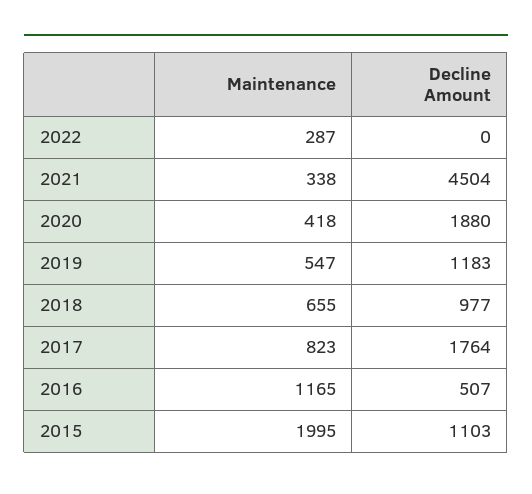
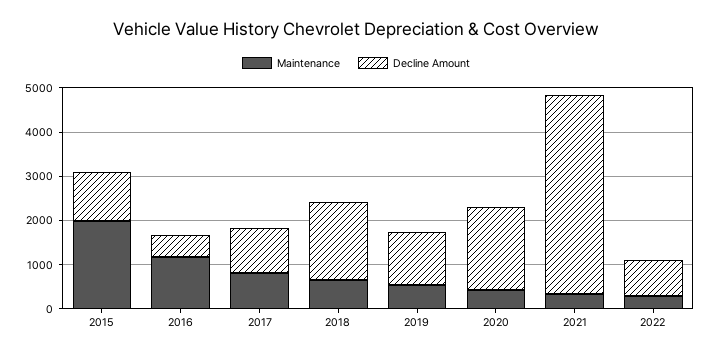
  {
    "Maintenance": {
      "2022": 287,
      "2021": 338,
      "2020": 418,
      "2019": 547,
      "2018": 655,
      "2017": 823,
      "2016": 1165,
      "2015": 1995
    },
    "Decline Amount": {
-     "2022": 0,
+     "2022": 800,
      "2021": 4504,
      "2020": 1880,
      "2019": 1183,
-     "2018": 977,
+     "2018": 1800,
-     "2017": 1764,
+     "2017": 1000,
      "2016": 507,
      "2015": 1103
    }
  }

